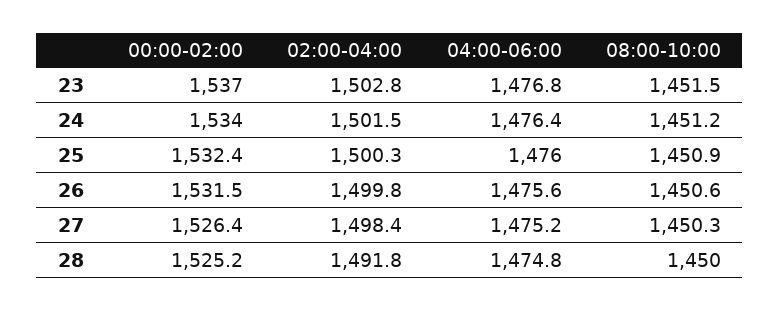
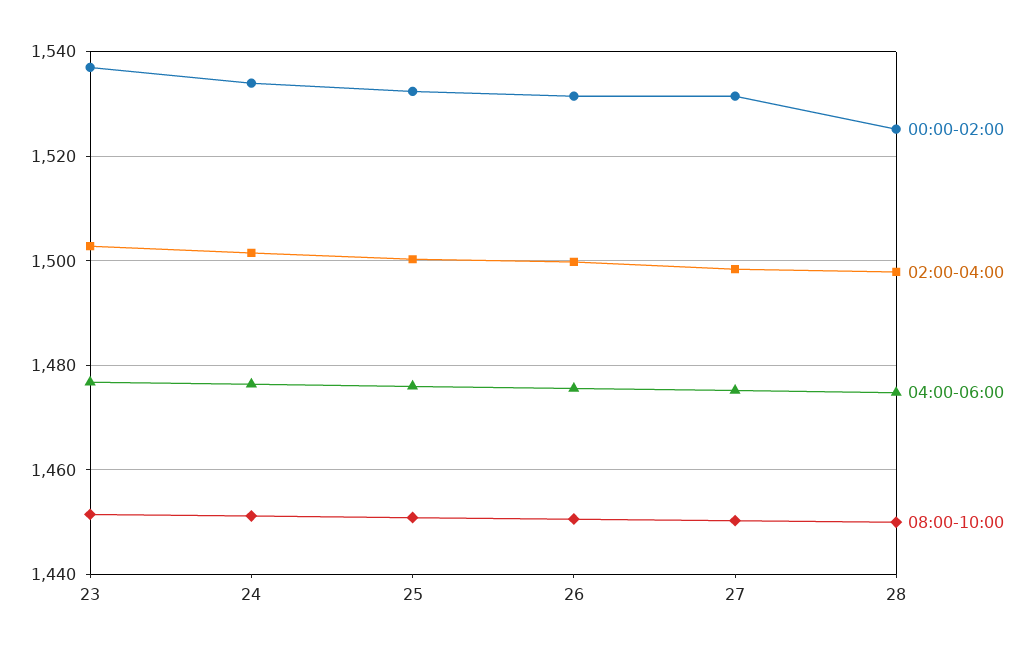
  {
    "00:00-02:00": {
      "23": 1537,
      "24": 1534,
      "25": 1532.4,
      "26": 1531.5,
-     "27": 1526.4,
+     "27": 1532,
      "28": 1525.2
    },
    "02:00-04:00": {
      "23": 1502.8,
      "24": 1501.5,
      "25": 1500.3,
      "26": 1499.8,
      "27": 1498.4,
-     "28": 1491.8
+     "28": 1498
    },
    "04:00-06:00": {
      "23": 1476.8,
      "24": 1476.4,
      "25": 1476,
      "26": 1475.6,
      "27": 1475.2,
      "28": 1474.8
    },
    "08:00-10:00": {
      "23": 1451.5,
      "24": 1451.2,
      "25": 1450.9,
      "26": 1450.6,
      "27": 1450.3,
      "28": 1450
    }
  }

